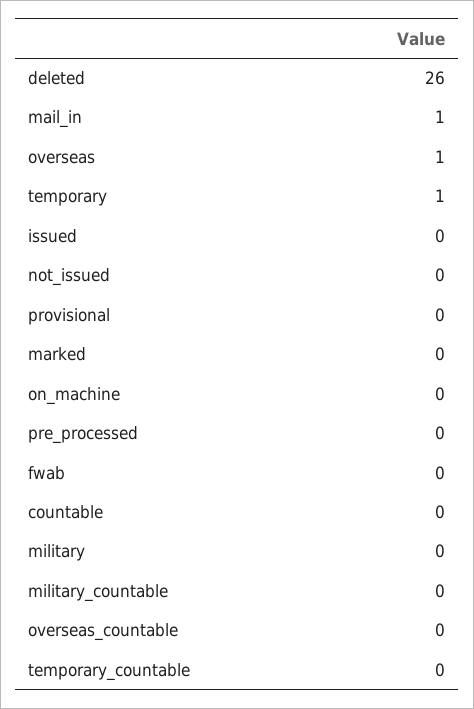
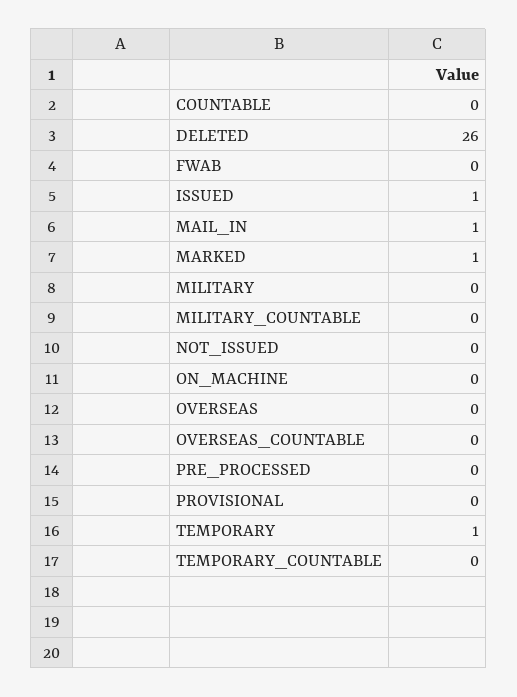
  {
    "deleted": 26,
    "mail_in": 1,
-   "overseas": 1,
+   "overseas": 0,
    "temporary": 1,
-   "issued": 0,
+   "issued": 1,
    "not_issued": 0,
    "provisional": 0,
-   "marked": 0,
+   "marked": 1,
    "on_machine": 0,
    "pre_processed": 0,
    "fwab": 0,
    "countable": 0,
    "military": 0,
    "military_countable": 0,
    "overseas_countable": 0,
    "temporary_countable": 0
  }

